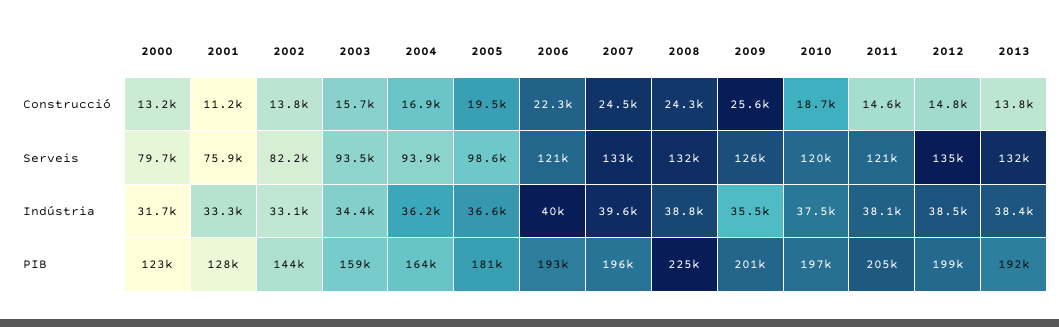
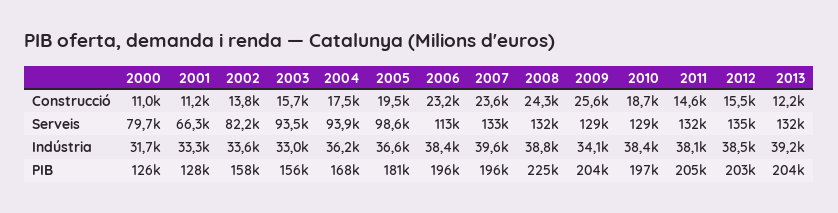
  {
    "2000": {
-     "Construcció": 13200,
+     "Construcció": 11000,
      "Serveis": 79700,
      "Indústria": 31700,
-     "PIB": 123000
+     "PIB": 126000
    },
    "2001": {
      "Construcció": 11200,
-     "Serveis": 75900,
+     "Serveis": 66300,
      "Indústria": 33300,
      "PIB": 128000
    },
    "2002": {
      "Construcció": 13800,
      "Serveis": 82200,
-     "Indústria": 33100,
+     "Indústria": 33600,
-     "PIB": 144000
+     "PIB": 158000
    },
    "2003": {
      "Construcció": 15700,
      "Serveis": 93500,
-     "Indústria": 34400,
+     "Indústria": 33000,
-     "PIB": 159000
+     "PIB": 156000
    },
    "2004": {
-     "Construcció": 16900,
+     "Construcció": 17500,
      "Serveis": 93900,
      "Indústria": 36200,
-     "PIB": 164000
+     "PIB": 168000
    },
    "2005": {
      "Construcció": 19500,
      "Serveis": 98600,
      "Indústria": 36600,
      "PIB": 181000
    },
    "2006": {
-     "Construcció": 22300,
+     "Construcció": 23200,
-     "Serveis": 121000,
+     "Serveis": 113000,
-     "Indústria": 40000,
+     "Indústria": 38400,
-     "PIB": 193000
+     "PIB": 196000
    },
    "2007": {
-     "Construcció": 24500,
+     "Construcció": 23600,
      "Serveis": 133000,
      "Indústria": 39600,
      "PIB": 196000
    },
    "2008": {
      "Construcció": 24300,
      "Serveis": 132000,
      "Indústria": 38800,
      "PIB": 225000
    },
    "2009": {
      "Construcció": 25600,
-     "Serveis": 126000,
+     "Serveis": 129000,
-     "Indústria": 35500,
+     "Indústria": 34100,
-     "PIB": 201000
+     "PIB": 204000
    },
    "2010": {
      "Construcció": 18700,
-     "Serveis": 120000,
+     "Serveis": 129000,
-     "Indústria": 37500,
+     "Indústria": 38400,
      "PIB": 197000
    },
    "2011": {
      "Construcció": 14600,
-     "Serveis": 121000,
+     "Serveis": 132000,
      "Indústria": 38100,
      "PIB": 205000
    },
    "2012": {
-     "Construcció": 14800,
+     "Construcció": 15500,
      "Serveis": 135000,
      "Indústria": 38500,
-     "PIB": 199000
+     "PIB": 203000
    },
    "2013": {
-     "Construcció": 13800,
+     "Construcció": 12200,
      "Serveis": 132000,
-     "Indústria": 38400,
+     "Indústria": 39200,
-     "PIB": 192000
+     "PIB": 204000
    }
  }

